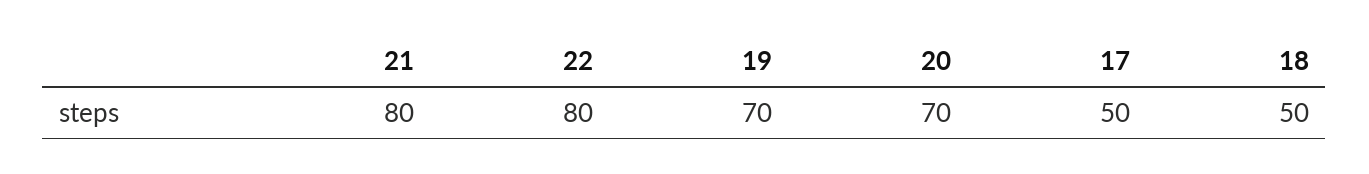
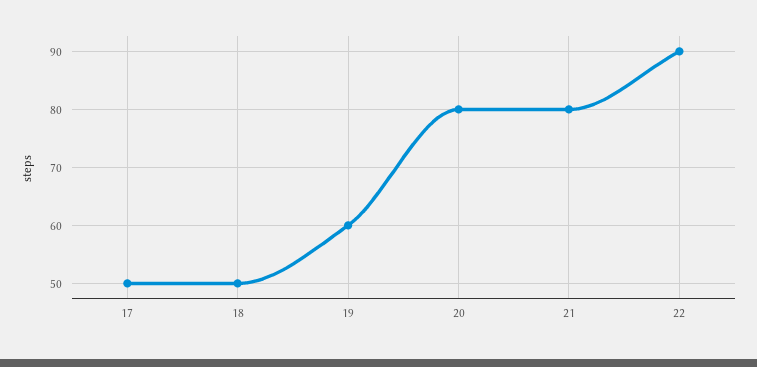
  {
    "21": 80,
-   "22": 80,
+   "22": 90,
-   "19": 70,
+   "19": 60,
-   "20": 70,
+   "20": 80,
    "17": 50,
    "18": 50
  }

